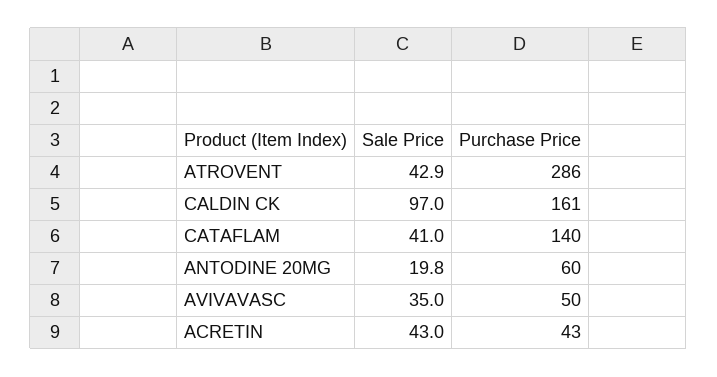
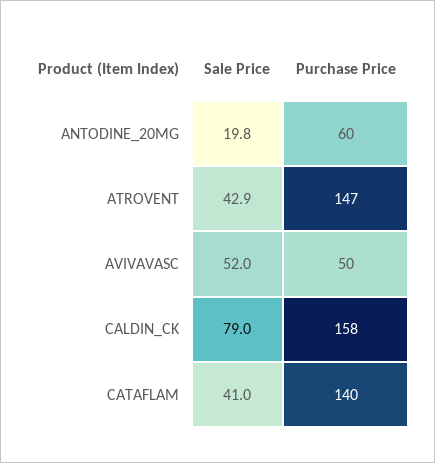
  {
    "Sale Price": {
      "ATROVENT": 42.9,
-     "CALDIN CK": 97,
+     "CALDIN CK": 79,
      "CATAFLAM": 41,
      "ANTODINE 20MG": 19.8,
-     "AVIVAVASC": 35,
+     "AVIVAVASC": 52
-     "ACRETIN": 43
    },
    "Purchase Price": {
-     "ATROVENT": 286,
+     "ATROVENT": 147,
-     "CALDIN CK": 161,
+     "CALDIN CK": 158,
      "CATAFLAM": 140,
      "ANTODINE 20MG": 60,
-     "AVIVAVASC": 50,
+     "AVIVAVASC": 50
-     "ACRETIN": 43
    }
  }

